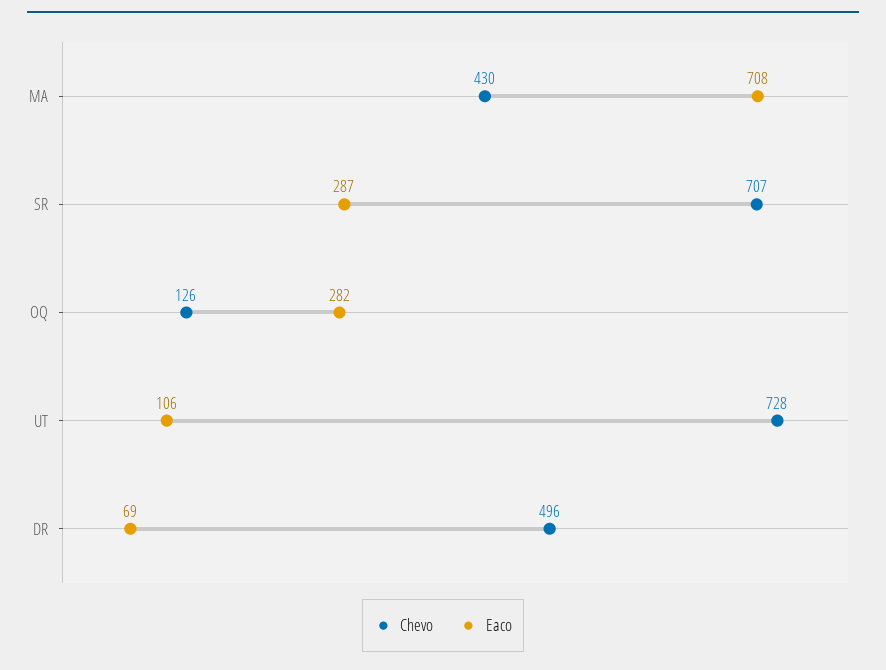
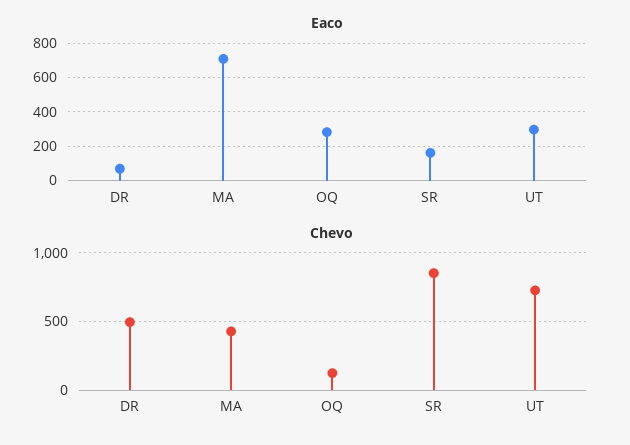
  {
    "Chevo": {
      "MA": 430,
-     "SR": 707,
+     "SR": 850,
      "OQ": 126,
      "UT": 728,
      "DR": 496
    },
    "Eaco": {
      "MA": 708,
-     "SR": 287,
+     "SR": 150,
      "OQ": 282,
-     "UT": 106,
+     "UT": 300,
      "DR": 69
    }
  }

